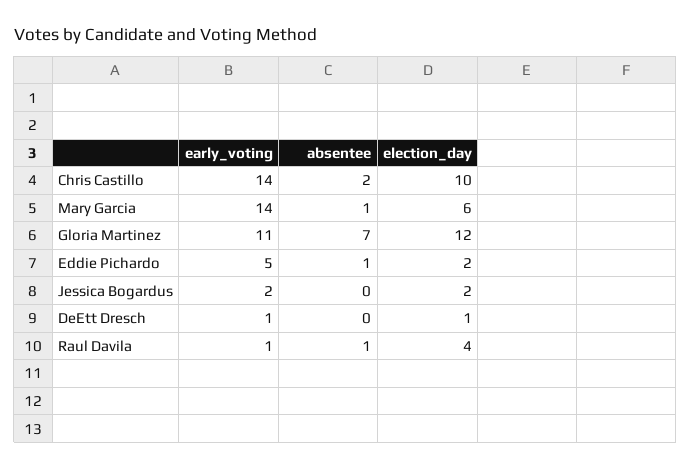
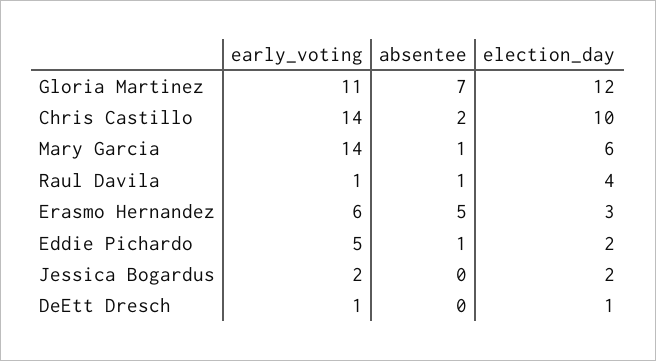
  {
    "early_voting": {
      "Chris Castillo": 14,
      "Mary Garcia": 14,
      "Gloria Martinez": 11,
      "Eddie Pichardo": 5,
      "Jessica Bogardus": 2,
      "DeEtt Dresch": 1,
-     "Raul Davila": 1
+     "Raul Davila": 1,
+     "Erasmo Hernandez": 6
    },
    "absentee": {
      "Chris Castillo": 2,
      "Mary Garcia": 1,
      "Gloria Martinez": 7,
      "Eddie Pichardo": 1,
      "Jessica Bogardus": 0,
      "DeEtt Dresch": 0,
-     "Raul Davila": 1
+     "Raul Davila": 1,
+     "Erasmo Hernandez": 5
    },
    "election_day": {
      "Chris Castillo": 10,
      "Mary Garcia": 6,
      "Gloria Martinez": 12,
      "Eddie Pichardo": 2,
      "Jessica Bogardus": 2,
      "DeEtt Dresch": 1,
-     "Raul Davila": 4
+     "Raul Davila": 4,
+     "Erasmo Hernandez": 3
    }
  }

